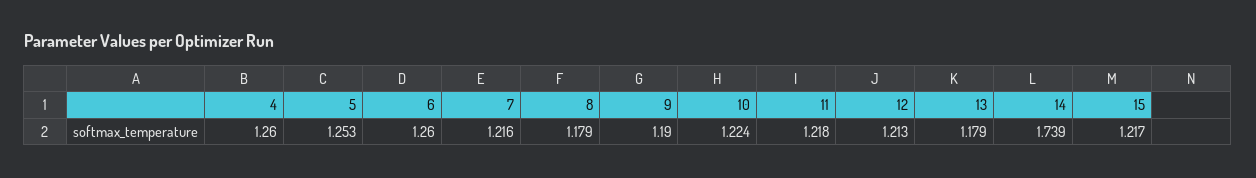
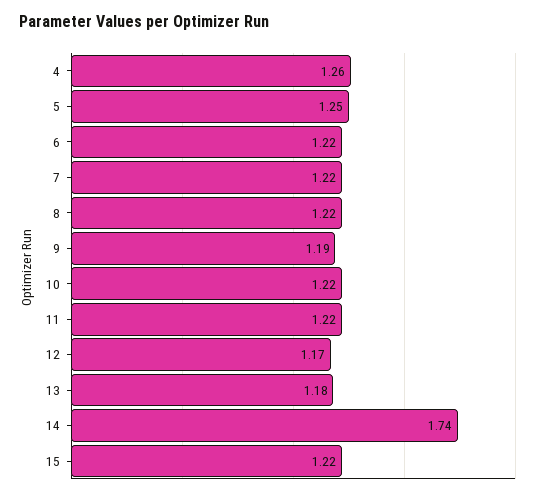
  {
    "4": 1.26,
    "5": 1.253,
-   "6": 1.26,
+   "6": 1.22,
    "7": 1.216,
-   "8": 1.179,
+   "8": 1.22,
    "9": 1.19,
    "10": 1.224,
    "11": 1.218,
-   "12": 1.213,
+   "12": 1.17,
    "13": 1.179,
    "14": 1.739,
    "15": 1.217
  }

